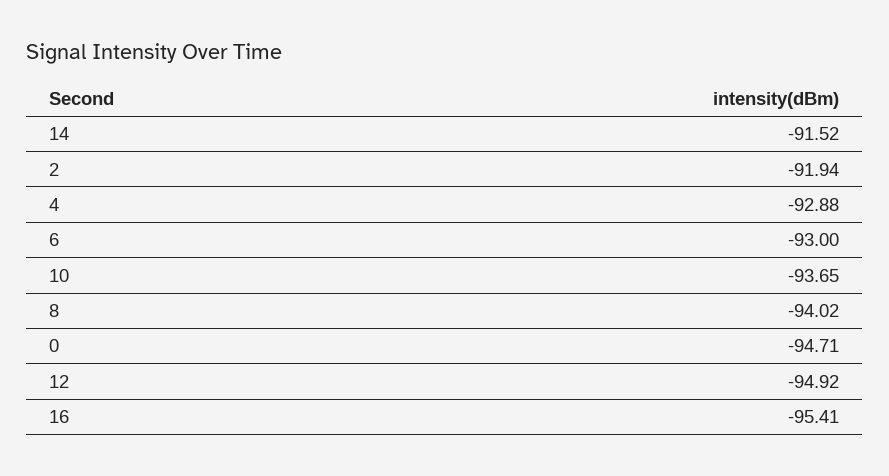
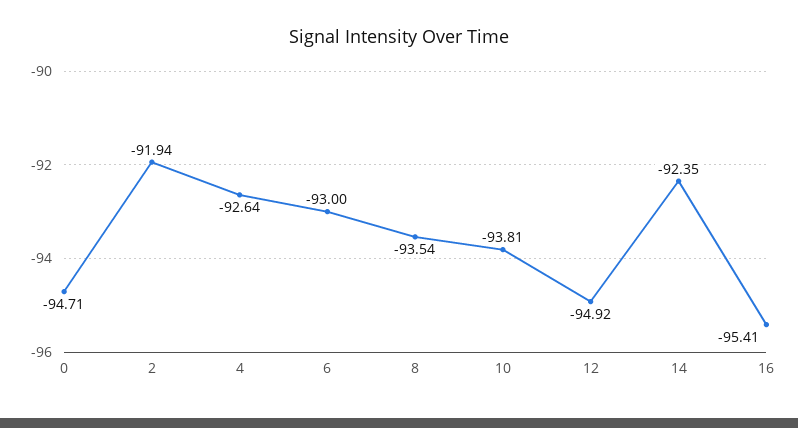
  {
-   "14": -91.52,
+   "14": -92.35,
    "2": -91.94,
-   "4": -92.88,
+   "4": -92.64,
    "6": -93,
-   "10": -93.65,
+   "10": -93.81,
-   "8": -94.02,
+   "8": -93.54,
    "0": -94.71,
    "12": -94.92,
    "16": -95.41
  }

